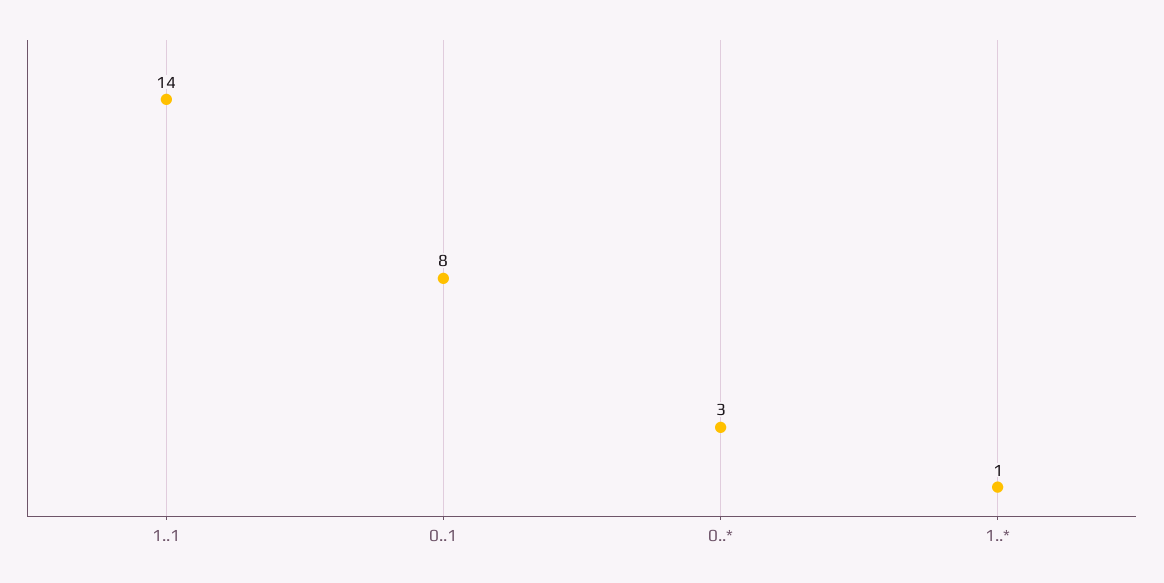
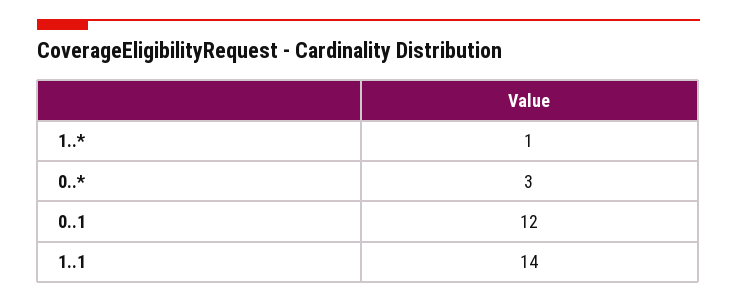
  {
    "1..1": 14,
-   "0..1": 8,
+   "0..1": 12,
    "0..*": 3,
    "1..*": 1
  }

